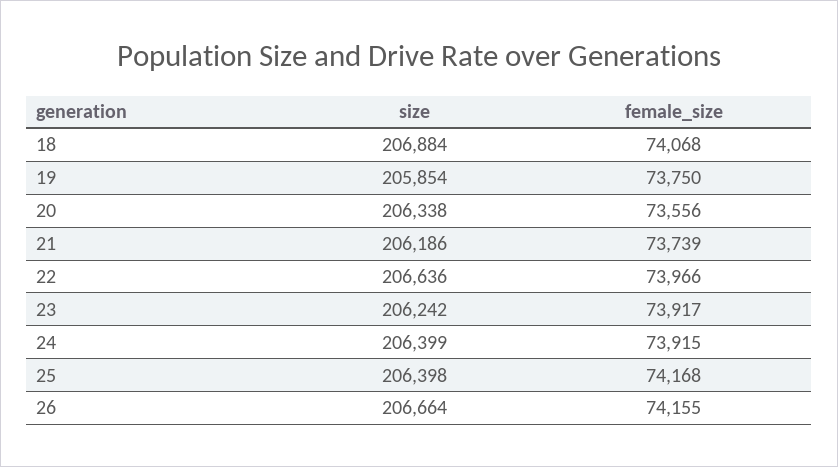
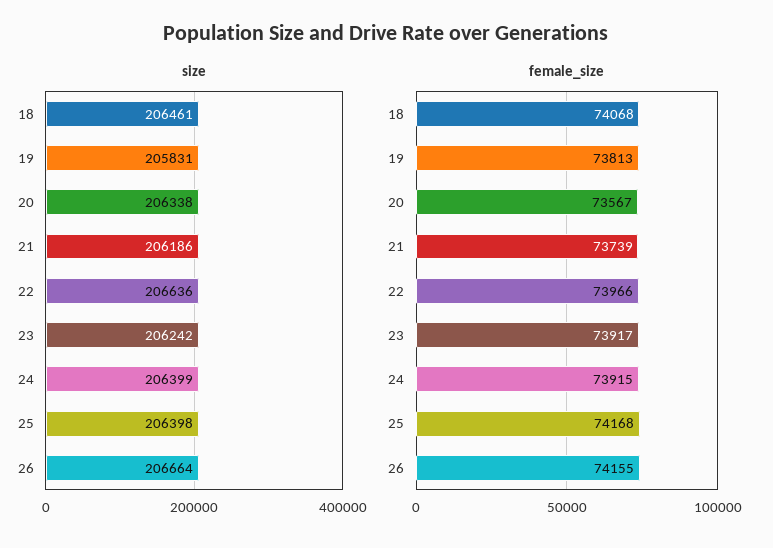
  {
    "size": {
-     "18": 206884,
+     "18": 206461,
-     "19": 205854,
+     "19": 205831,
      "20": 206338,
      "21": 206186,
      "22": 206636,
      "23": 206242,
      "24": 206399,
      "25": 206398,
      "26": 206664
    },
    "female_size": {
      "18": 74068,
-     "19": 73750,
+     "19": 73813,
-     "20": 73556,
+     "20": 73567,
      "21": 73739,
      "22": 73966,
      "23": 73917,
      "24": 73915,
      "25": 74168,
      "26": 74155
    }
  }

